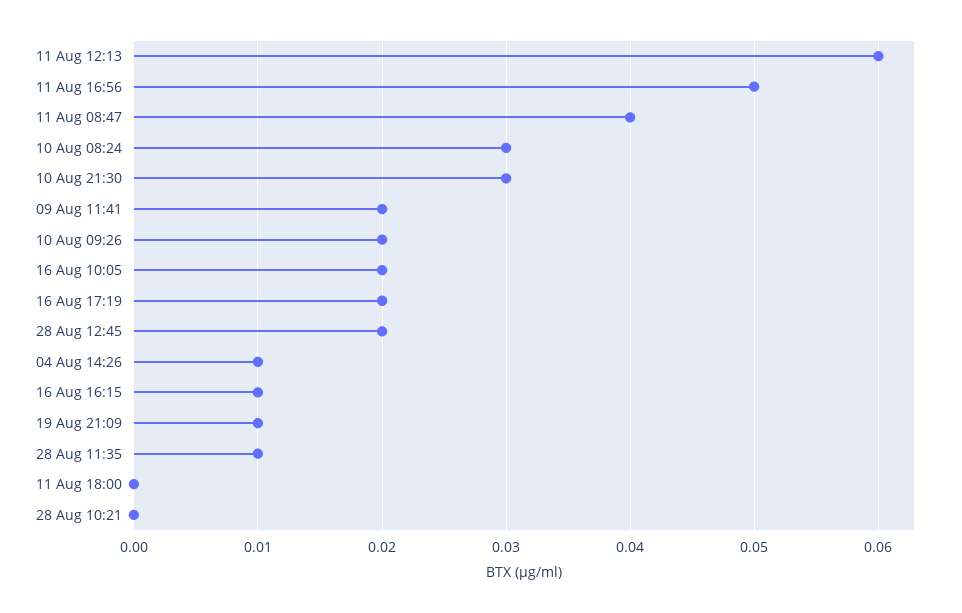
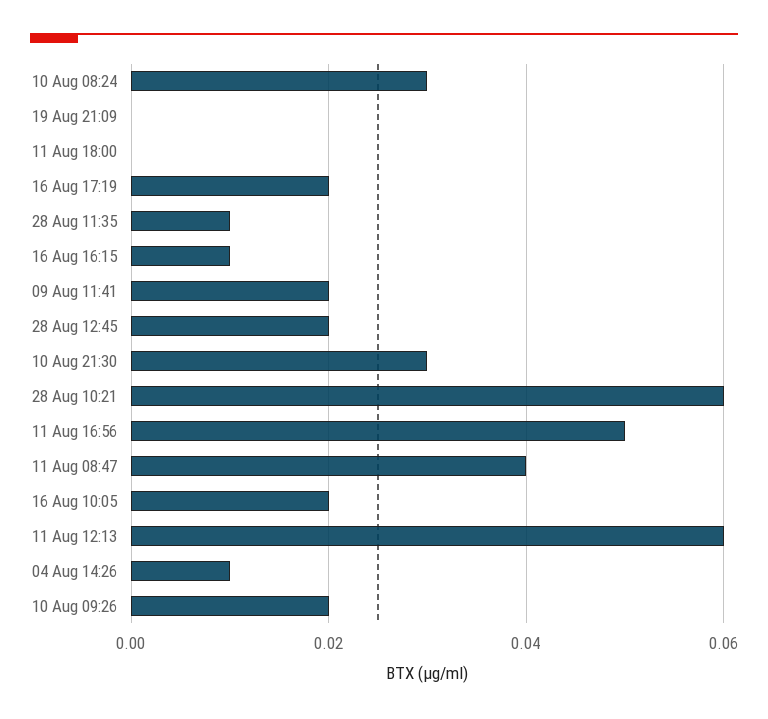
  {
    "11 Aug 12:13": 0.06,
    "11 Aug 16:56": 0.05,
    "11 Aug 08:47": 0.04,
    "10 Aug 08:24": 0.03,
    "10 Aug 21:30": 0.03,
    "09 Aug 11:41": 0.02,
    "10 Aug 09:26": 0.02,
    "16 Aug 10:05": 0.02,
    "16 Aug 17:19": 0.02,
    "28 Aug 12:45": 0.02,
    "04 Aug 14:26": 0.01,
    "16 Aug 16:15": 0.01,
-   "19 Aug 21:09": 0.01,
+   "19 Aug 21:09": 0,
    "28 Aug 11:35": 0.01,
    "11 Aug 18:00": 0,
-   "28 Aug 10:21": 0
+   "28 Aug 10:21": 0.06
  }

